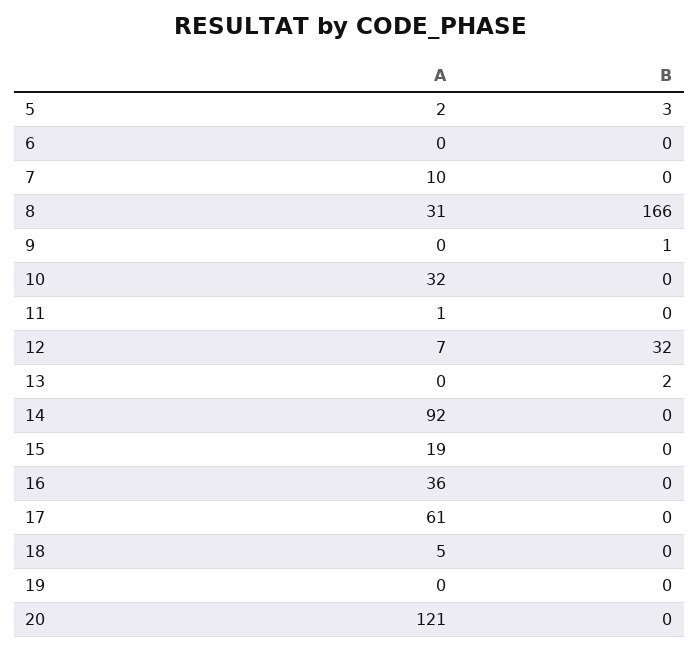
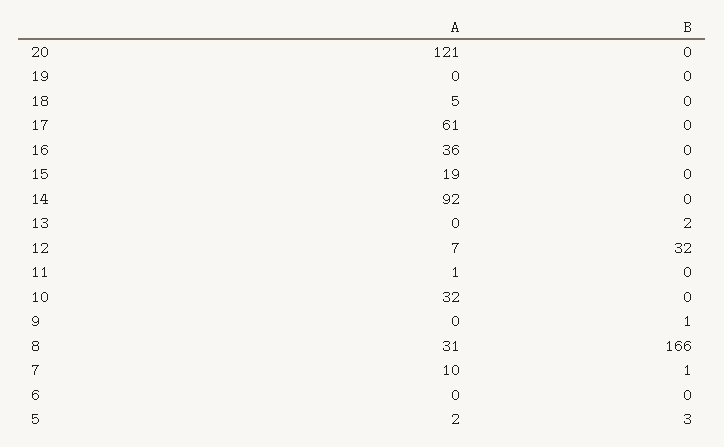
  {
    "A": {
      "5": 2,
      "6": 0,
      "7": 10,
      "8": 31,
      "9": 0,
      "10": 32,
      "11": 1,
      "12": 7,
      "13": 0,
      "14": 92,
      "15": 19,
      "16": 36,
      "17": 61,
      "18": 5,
      "19": 0,
      "20": 121
    },
    "B": {
      "5": 3,
      "6": 0,
-     "7": 0,
+     "7": 1,
      "8": 166,
      "9": 1,
      "10": 0,
      "11": 0,
      "12": 32,
      "13": 2,
      "14": 0,
      "15": 0,
      "16": 0,
      "17": 0,
      "18": 0,
      "19": 0,
      "20": 0
    }
  }

